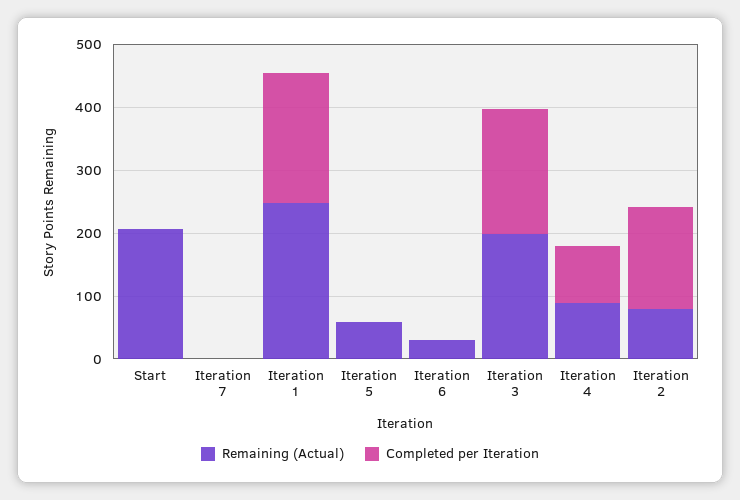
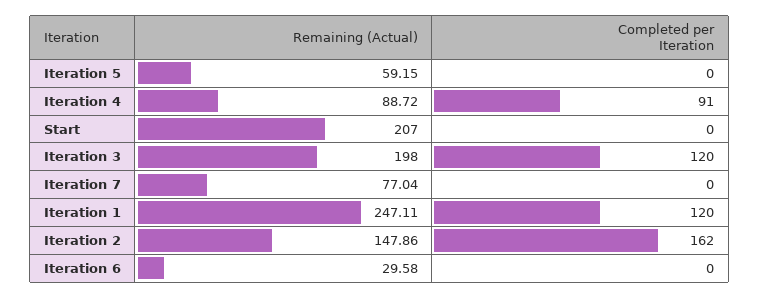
  {
    "Remaining (Actual)": {
      "Start": 207,
-     "Iteration 7": 0,
+     "Iteration 7": 77.04,
      "Iteration 1": 247.11,
      "Iteration 5": 59.15,
      "Iteration 6": 29.58,
      "Iteration 3": 198,
      "Iteration 4": 88.72,
-     "Iteration 2": 80
+     "Iteration 2": 147.86
    },
    "Completed per Iteration": {
      "Start": 0,
      "Iteration 7": 0,
-     "Iteration 1": 200,
+     "Iteration 1": 120,
      "Iteration 5": 0,
      "Iteration 6": 0,
-     "Iteration 3": 200,
+     "Iteration 3": 120,
      "Iteration 4": 91,
      "Iteration 2": 162
    }
  }

